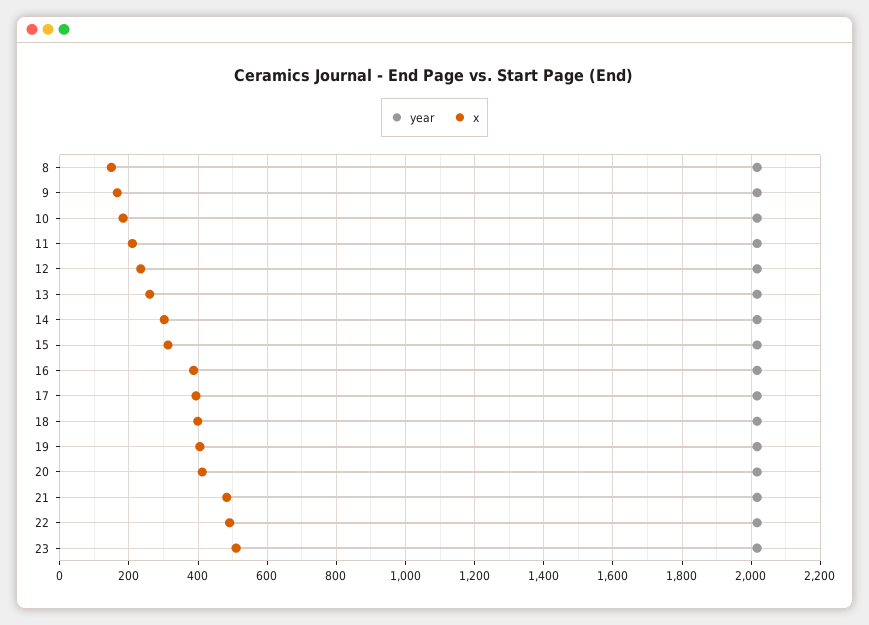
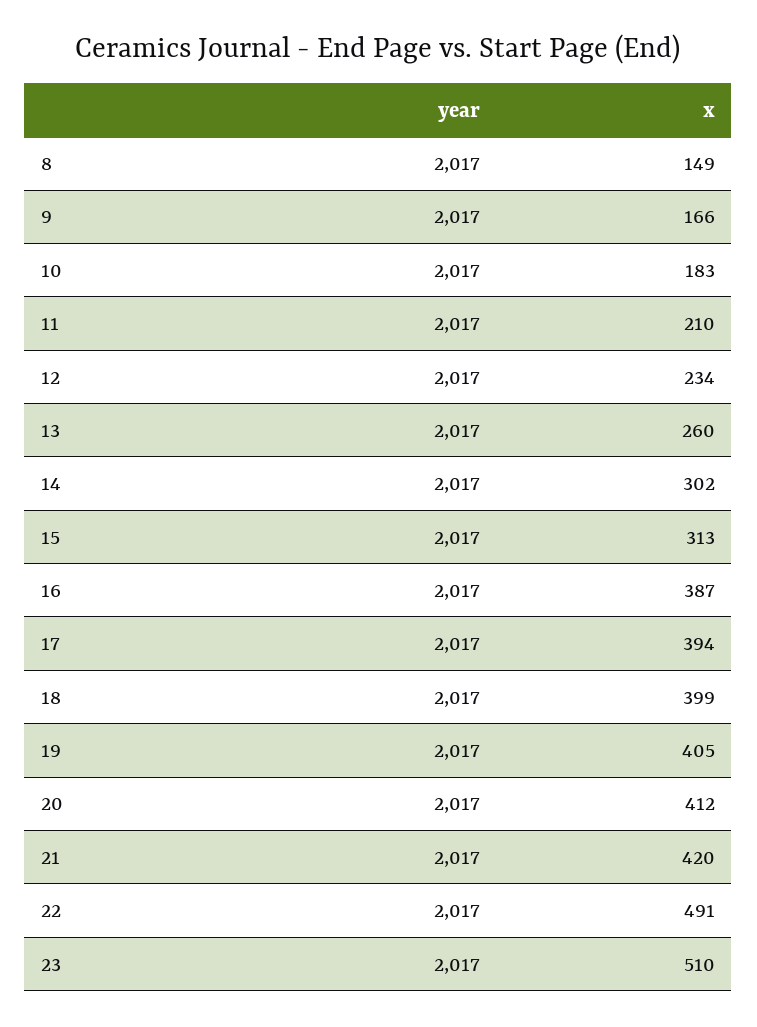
  {
    "year": {
      "8": 2017,
      "9": 2017,
      "10": 2017,
      "11": 2017,
      "12": 2017,
      "13": 2017,
      "14": 2017,
      "15": 2017,
      "16": 2017,
      "17": 2017,
      "18": 2017,
      "19": 2017,
      "20": 2017,
      "21": 2017,
      "22": 2017,
      "23": 2017
    },
    "x": {
      "8": 149,
      "9": 166,
      "10": 183,
      "11": 210,
      "12": 234,
      "13": 260,
      "14": 302,
      "15": 313,
      "16": 387,
      "17": 394,
      "18": 399,
      "19": 405,
      "20": 412,
-     "21": 480,
+     "21": 420,
      "22": 491,
      "23": 510
    }
  }

